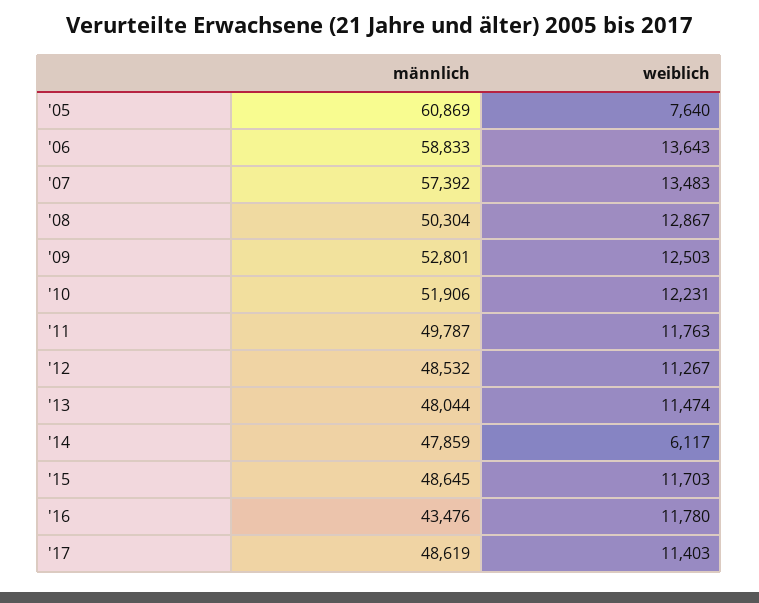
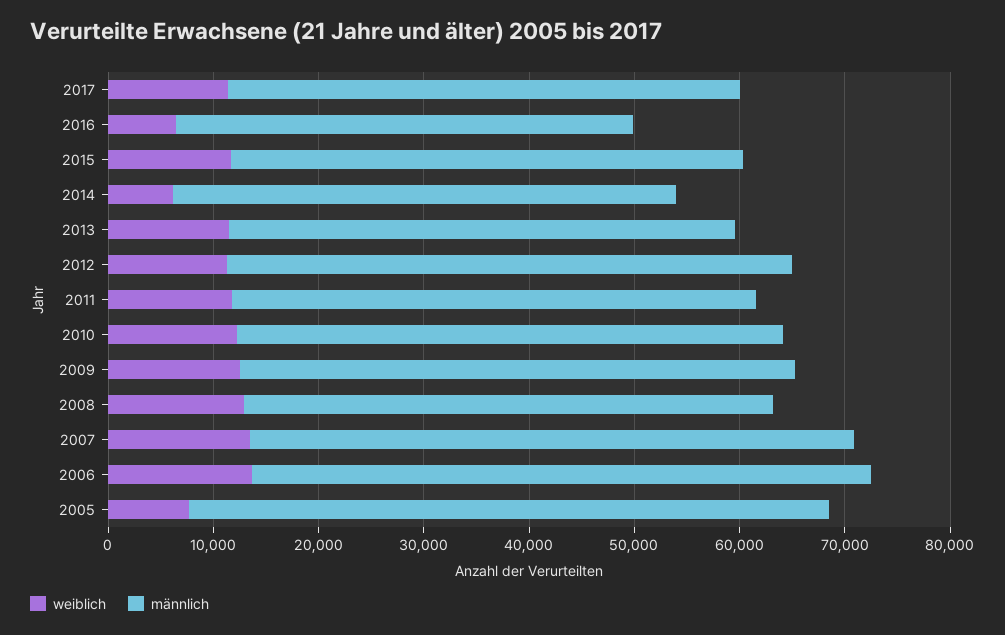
  {
    "männlich": {
      "'05": 60869,
      "'06": 58833,
      "'07": 57392,
      "'08": 50304,
      "'09": 52801,
      "'10": 51906,
      "'11": 49787,
-     "'12": 48532,
+     "'12": 54000,
      "'13": 48044,
      "'14": 47859,
      "'15": 48645,
      "'16": 43476,
      "'17": 48619
    },
    "weiblich": {
      "'05": 7640,
      "'06": 13643,
      "'07": 13483,
      "'08": 12867,
      "'09": 12503,
      "'10": 12231,
      "'11": 11763,
      "'12": 11267,
      "'13": 11474,
      "'14": 6117,
      "'15": 11703,
-     "'16": 11780,
+     "'16": 6000,
      "'17": 11403
    }
  }

